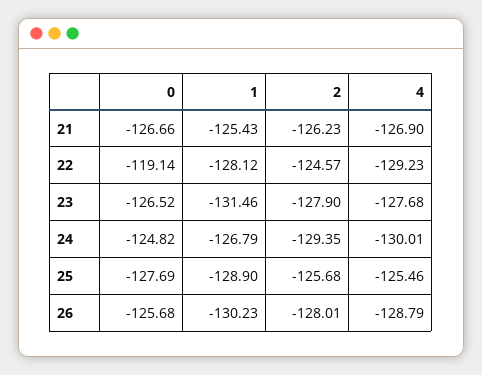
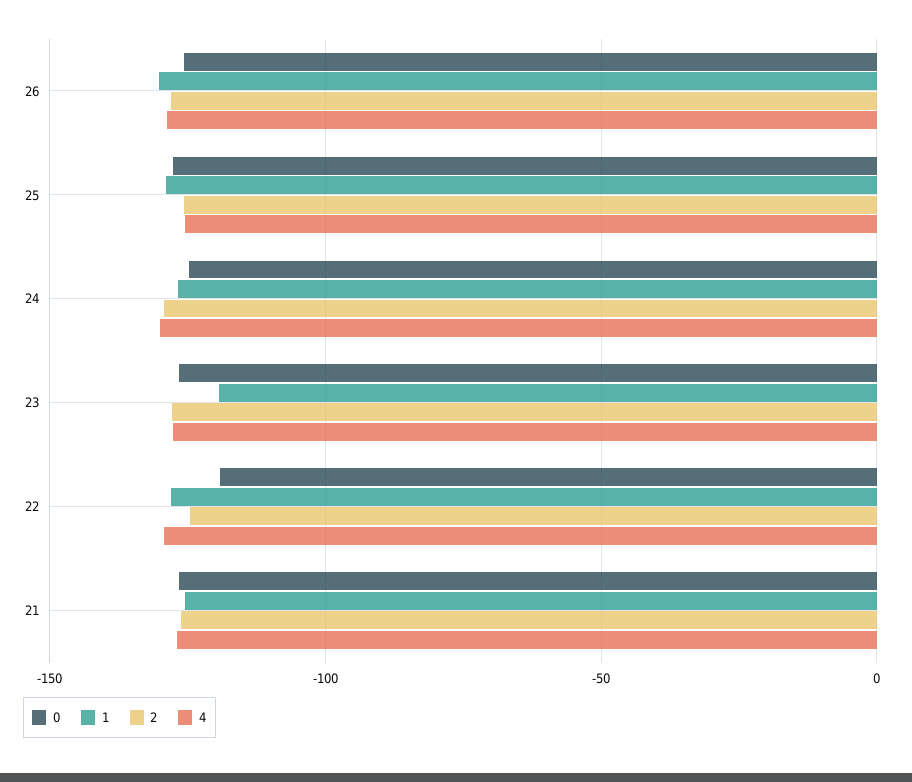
  {
    "0": {
      "21": -126.66,
      "22": -119.14,
      "23": -126.52,
      "24": -124.82,
      "25": -127.69,
      "26": -125.68
    },
    "1": {
      "21": -125.43,
      "22": -128.12,
-     "23": -131.46,
+     "23": -120,
      "24": -126.79,
      "25": -128.9,
      "26": -130.23
    },
    "2": {
      "21": -126.23,
      "22": -124.57,
      "23": -127.9,
      "24": -129.35,
      "25": -125.68,
      "26": -128.01
    },
    "4": {
      "21": -126.9,
      "22": -129.23,
      "23": -127.68,
      "24": -130.01,
      "25": -125.46,
      "26": -128.79
    }
  }

